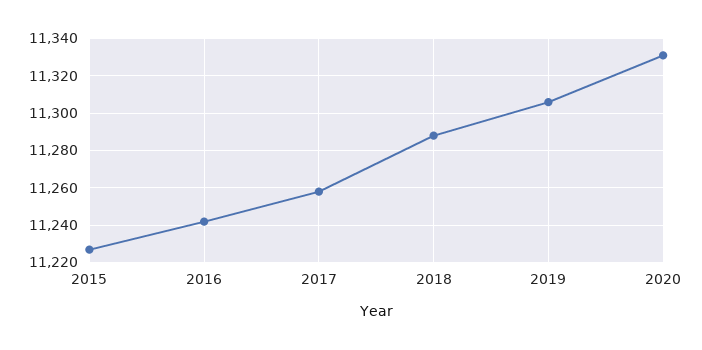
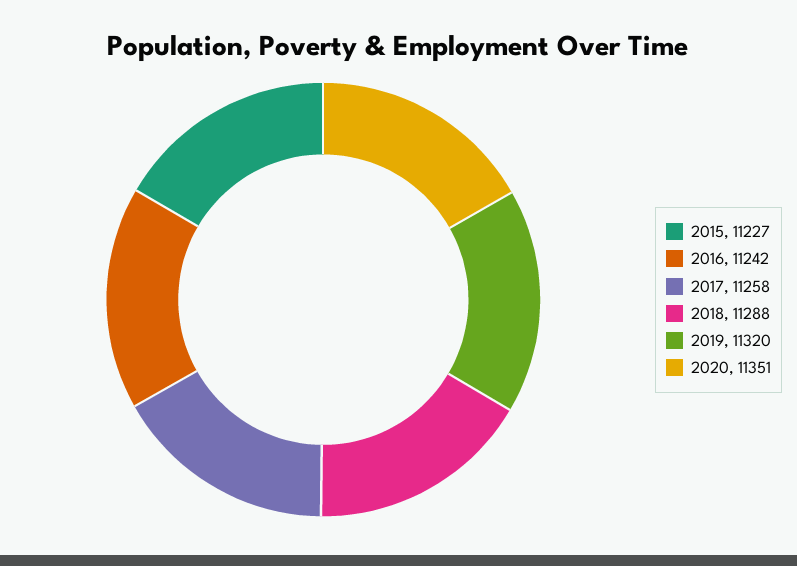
  {
    "2015": 11227,
    "2016": 11242,
    "2017": 11258,
    "2018": 11288,
-   "2019": 11305,
+   "2019": 11320,
-   "2020": 11330
+   "2020": 11351
  }

